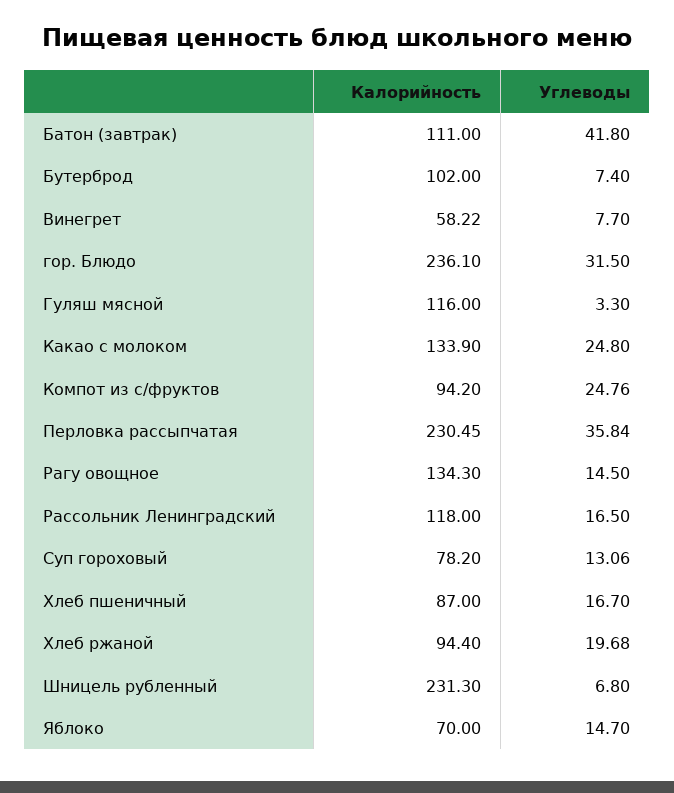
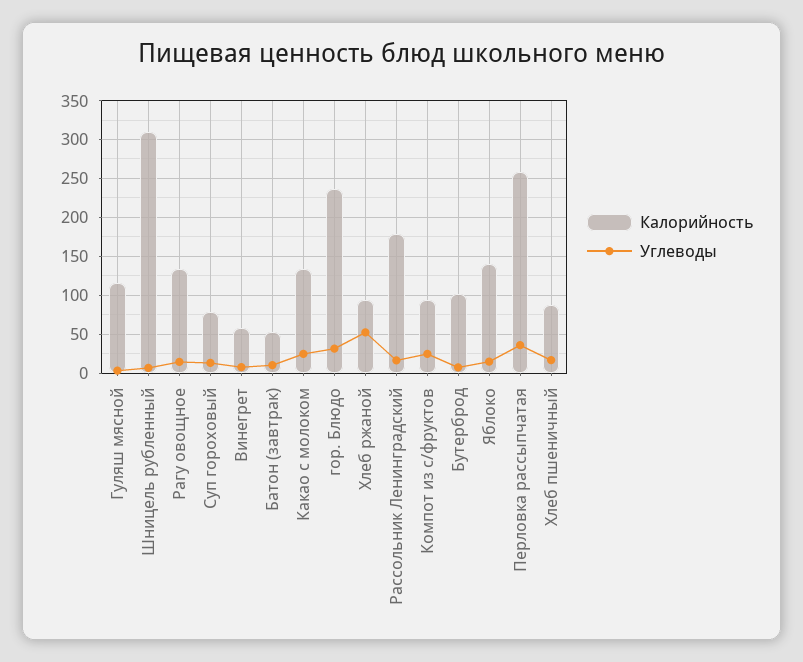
  {
    "Калорийность": {
-     "Батон (завтрак)": 111,
+     "Батон (завтрак)": 50,
      "Бутерброд": 102,
      "Винегрет": 58.22,
      "гор. Блюдо": 236.1,
      "Гуляш мясной": 116,
      "Какао с молоком": 133.9,
      "Компот из с/фруктов": 94.2,
-     "Перловка рассыпчатая": 230.45,
+     "Перловка рассыпчатая": 260,
      "Рагу овощное": 134.3,
-     "Рассольник Ленинградский": 118,
+     "Рассольник Ленинградский": 180,
      "Суп гороховый": 78.2,
      "Хлеб пшеничный": 87,
      "Хлеб ржаной": 94.4,
-     "Шницель рубленный": 231.3,
+     "Шницель рубленный": 310,
-     "Яблоко": 70
+     "Яблоко": 140
    },
    "Углеводы": {
-     "Батон (завтрак)": 41.8,
+     "Батон (завтрак)": 10,
      "Бутерброд": 7.4,
      "Винегрет": 7.7,
      "гор. Блюдо": 31.5,
      "Гуляш мясной": 3.3,
      "Какао с молоком": 24.8,
      "Компот из с/фруктов": 24.76,
      "Перловка рассыпчатая": 35.84,
      "Рагу овощное": 14.5,
      "Рассольник Ленинградский": 16.5,
      "Суп гороховый": 13.06,
      "Хлеб пшеничный": 16.7,
-     "Хлеб ржаной": 19.68,
+     "Хлеб ржаной": 50,
      "Шницель рубленный": 6.8,
      "Яблоко": 14.7
    }
  }

